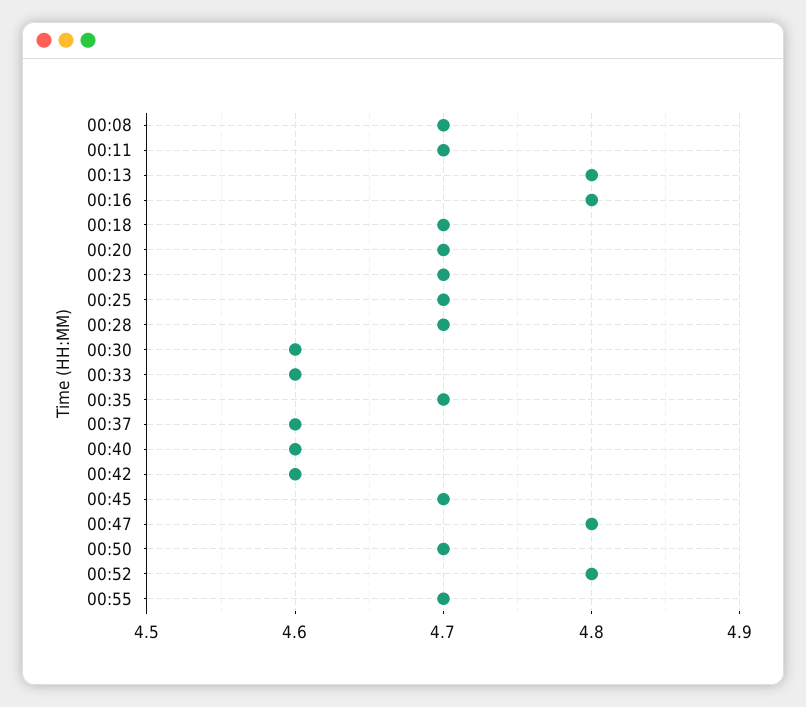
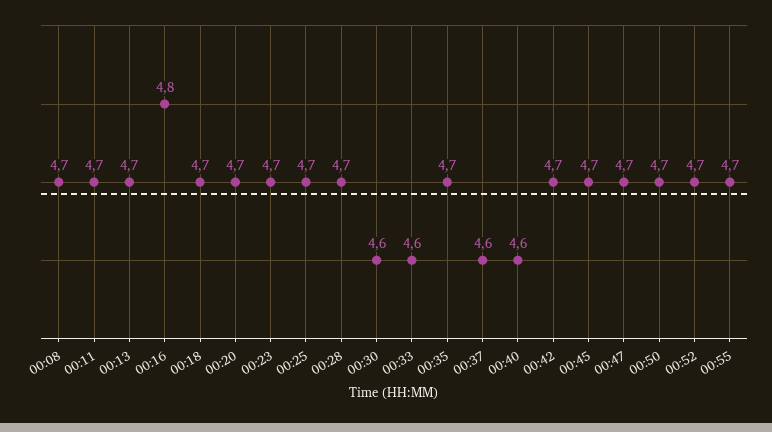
  {
    "00:08": 4.7,
    "00:11": 4.7,
-   "00:13": 4.8,
+   "00:13": 4.7,
    "00:16": 4.8,
    "00:18": 4.7,
    "00:20": 4.7,
    "00:23": 4.7,
    "00:25": 4.7,
    "00:28": 4.7,
    "00:30": 4.6,
    "00:33": 4.6,
    "00:35": 4.7,
    "00:37": 4.6,
    "00:40": 4.6,
-   "00:42": 4.6,
+   "00:42": 4.7,
    "00:45": 4.7,
-   "00:47": 4.8,
+   "00:47": 4.7,
    "00:50": 4.7,
-   "00:52": 4.8,
+   "00:52": 4.7,
    "00:55": 4.7
  }

